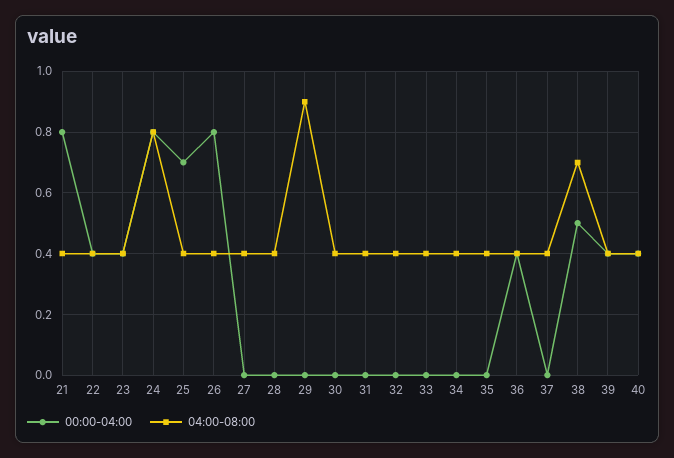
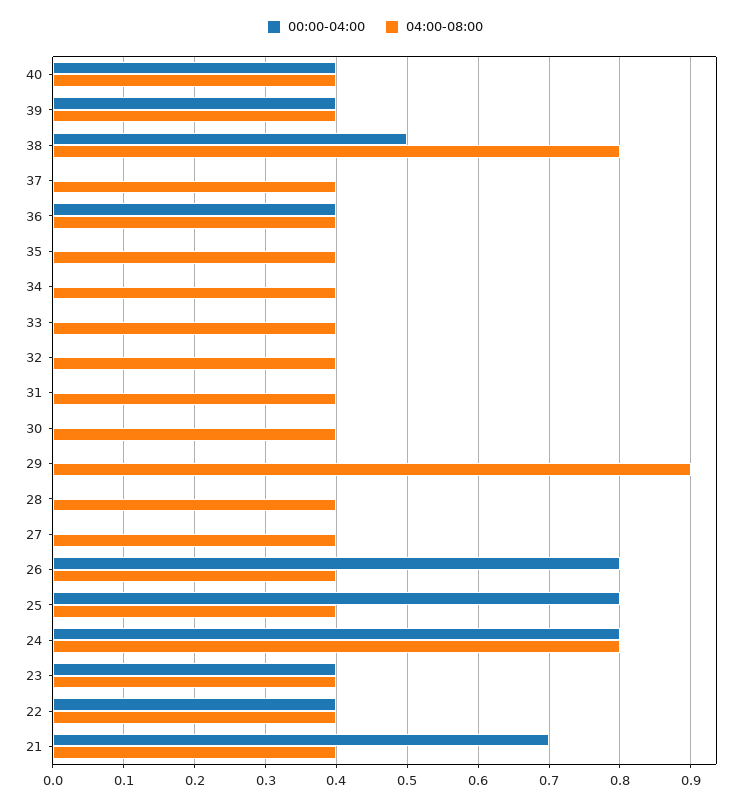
  {
    "00:00-04:00": {
-     "21": 0.8,
+     "21": 0.7,
      "22": 0.4,
      "23": 0.4,
      "24": 0.8,
-     "25": 0.7,
+     "25": 0.8,
      "26": 0.8,
      "27": 0,
      "28": 0,
      "29": 0,
      "30": 0,
      "31": 0,
      "32": 0,
      "33": 0,
      "34": 0,
      "35": 0,
      "36": 0.4,
      "37": 0,
      "38": 0.5,
      "39": 0.4,
      "40": 0.4
    },
    "04:00-08:00": {
      "21": 0.4,
      "22": 0.4,
      "23": 0.4,
      "24": 0.8,
      "25": 0.4,
      "26": 0.4,
      "27": 0.4,
      "28": 0.4,
      "29": 0.9,
      "30": 0.4,
      "31": 0.4,
      "32": 0.4,
      "33": 0.4,
      "34": 0.4,
      "35": 0.4,
      "36": 0.4,
      "37": 0.4,
-     "38": 0.7,
+     "38": 0.8,
      "39": 0.4,
      "40": 0.4
    }
  }

